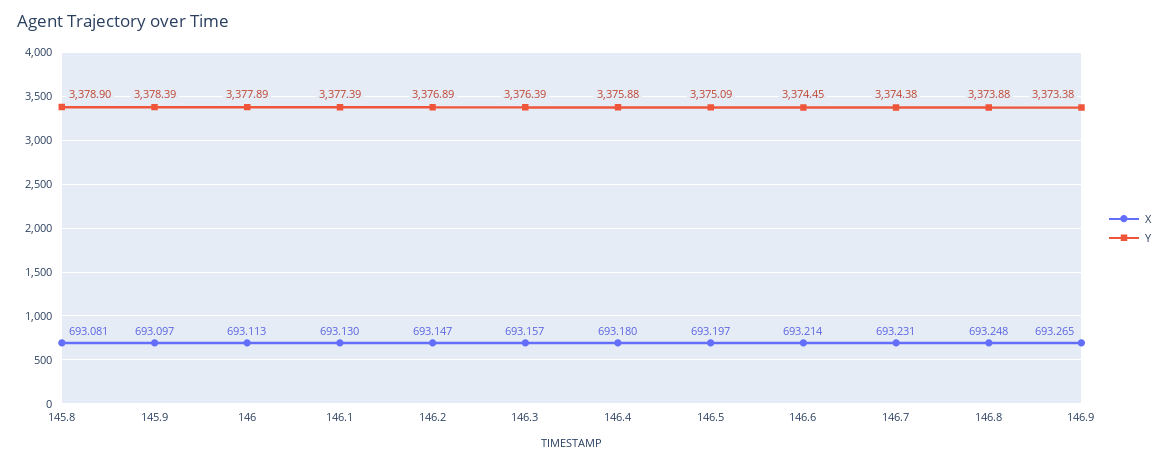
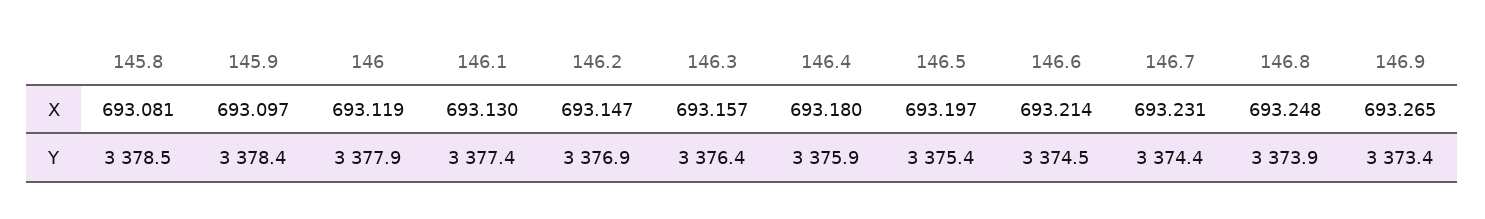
  {
    "X": {
      "145.8": 693.081,
      "145.9": 693.097,
-     "146": 693.113,
+     "146": 693.119,
      "146.1": 693.13,
      "146.2": 693.147,
      "146.3": 693.157,
      "146.4": 693.18,
      "146.5": 693.197,
      "146.6": 693.214,
      "146.7": 693.231,
      "146.8": 693.248,
      "146.9": 693.265
    },
    "Y": {
-     "145.8": 3378.9,
+     "145.8": 3378.5,
      "145.9": 3378.39,
      "146": 3377.89,
      "146.1": 3377.39,
      "146.2": 3376.89,
      "146.3": 3376.39,
      "146.4": 3375.88,
-     "146.5": 3375.09,
+     "146.5": 3375.4,
      "146.6": 3374.45,
      "146.7": 3374.38,
      "146.8": 3373.88,
      "146.9": 3373.38
    }
  }

